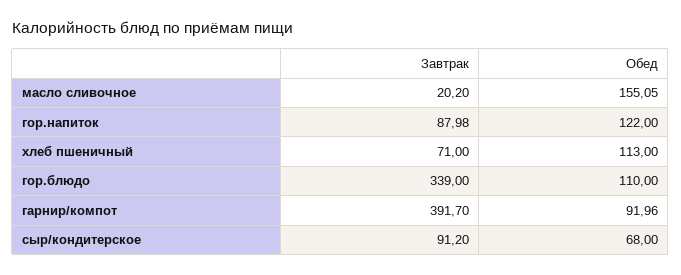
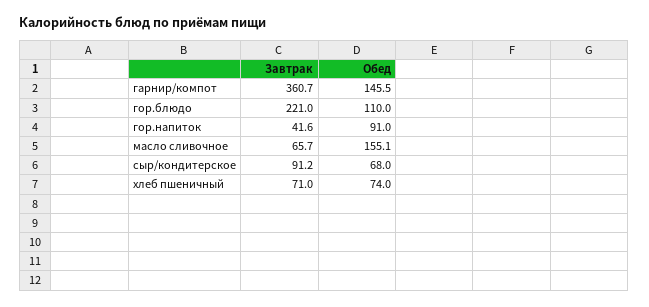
  {
    "Завтрак": {
-     "масло сливочное": 20.2,
+     "масло сливочное": 65.7,
-     "гор.напиток": 87.98,
+     "гор.напиток": 41.6,
      "хлеб пшеничный": 71,
-     "гор.блюдо": 339,
+     "гор.блюдо": 221,
-     "гарнир/компот": 391.7,
+     "гарнир/компот": 360.7,
      "сыр/кондитерское": 91.2
    },
    "Обед": {
      "масло сливочное": 155.05,
-     "гор.напиток": 122,
+     "гор.напиток": 91,
-     "хлеб пшеничный": 113,
+     "хлеб пшеничный": 74,
      "гор.блюдо": 110,
-     "гарнир/компот": 91.96,
+     "гарнир/компот": 145.5,
      "сыр/кондитерское": 68
    }
  }

